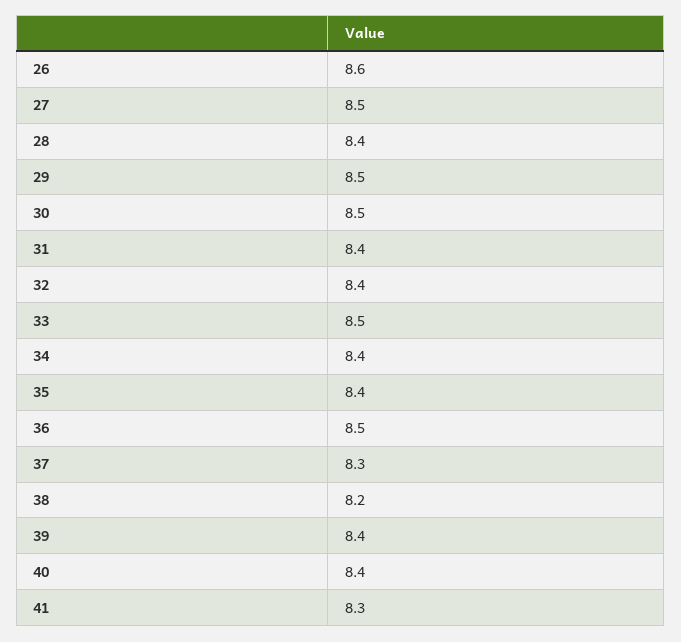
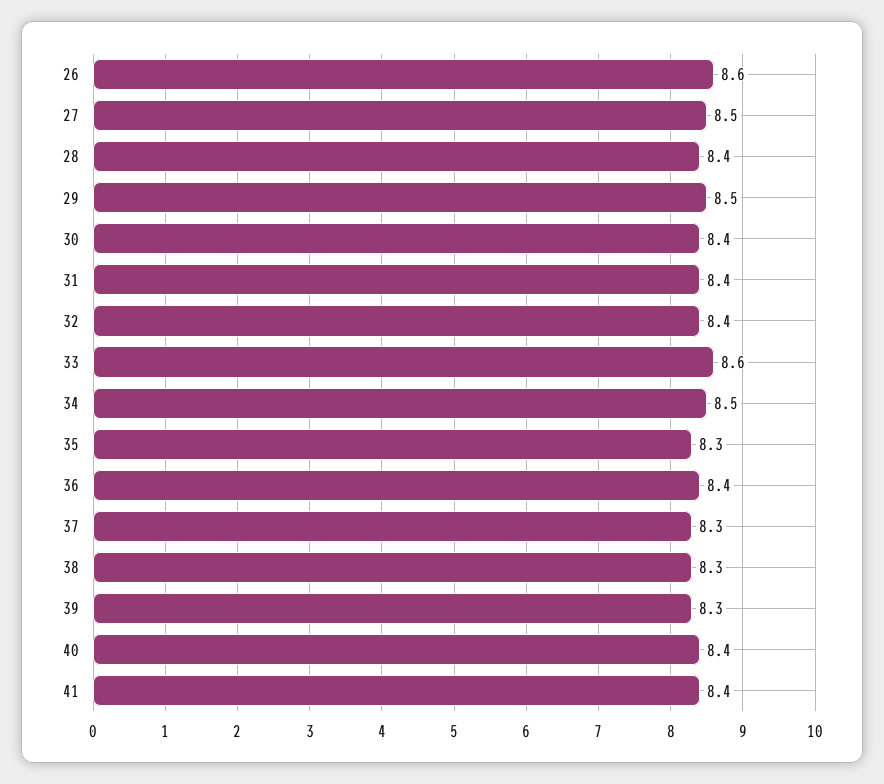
  {
    "26": 8.6,
    "27": 8.5,
    "28": 8.4,
    "29": 8.5,
-   "30": 8.5,
+   "30": 8.4,
    "31": 8.4,
    "32": 8.4,
-   "33": 8.5,
+   "33": 8.6,
-   "34": 8.4,
+   "34": 8.5,
-   "35": 8.4,
+   "35": 8.3,
-   "36": 8.5,
+   "36": 8.4,
    "37": 8.3,
-   "38": 8.2,
+   "38": 8.3,
-   "39": 8.4,
+   "39": 8.3,
    "40": 8.4,
-   "41": 8.3
+   "41": 8.4
  }

